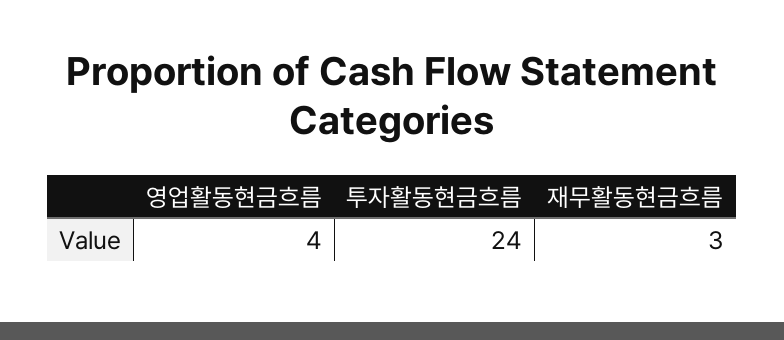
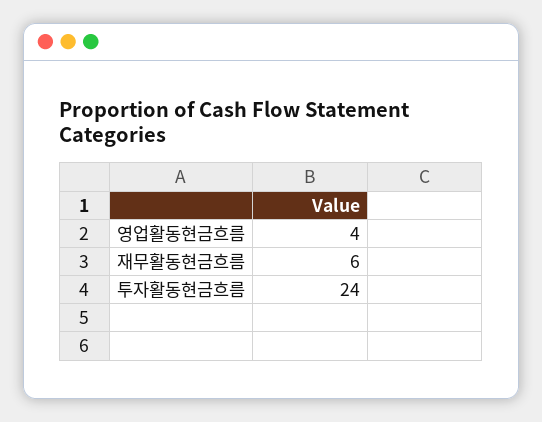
  {
    "영업활동현금흐름": 4,
    "투자활동현금흐름": 24,
-   "재무활동현금흐름": 3
+   "재무활동현금흐름": 6
  }

